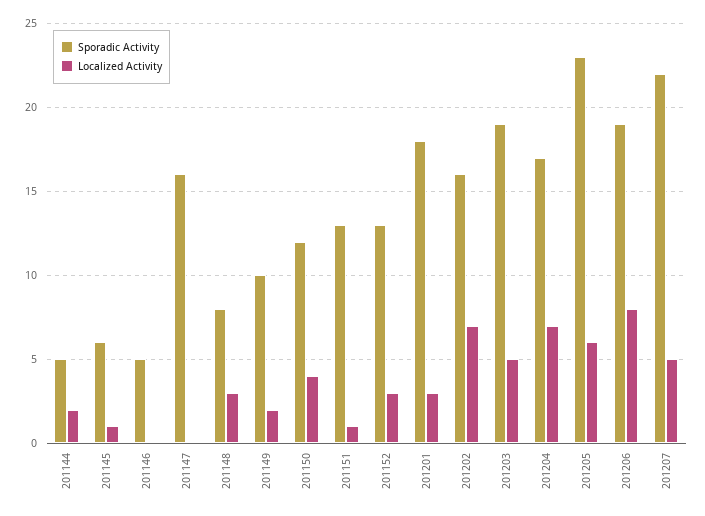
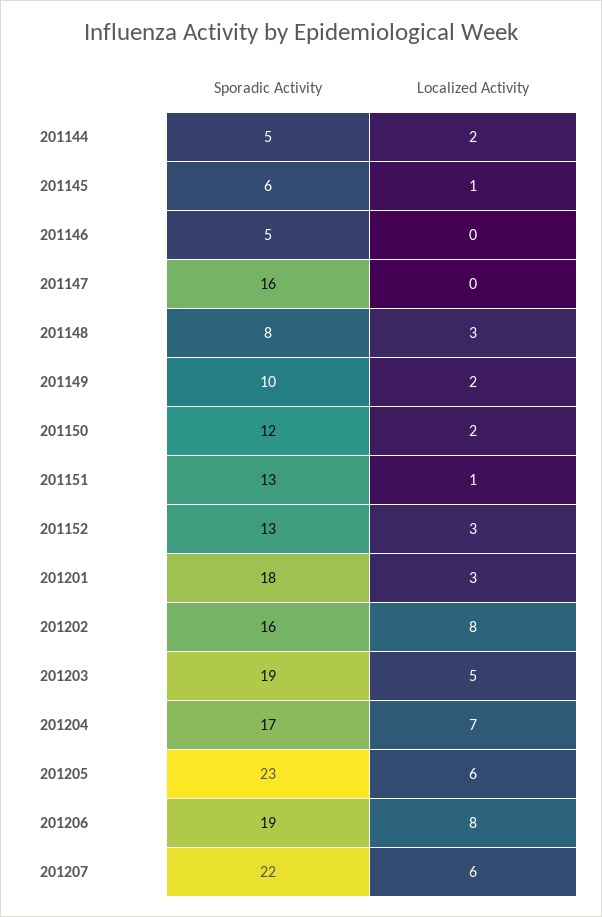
  {
    "Sporadic Activity": {
      "201144": 5,
      "201145": 6,
      "201146": 5,
      "201147": 16,
      "201148": 8,
      "201149": 10,
      "201150": 12,
      "201151": 13,
      "201152": 13,
      "201201": 18,
      "201202": 16,
      "201203": 19,
      "201204": 17,
      "201205": 23,
      "201206": 19,
      "201207": 22
    },
    "Localized Activity": {
      "201144": 2,
      "201145": 1,
      "201146": 0,
      "201147": 0,
      "201148": 3,
      "201149": 2,
-     "201150": 4,
+     "201150": 2,
      "201151": 1,
      "201152": 3,
      "201201": 3,
-     "201202": 7,
+     "201202": 8,
      "201203": 5,
      "201204": 7,
      "201205": 6,
      "201206": 8,
-     "201207": 5
+     "201207": 6
    }
  }

